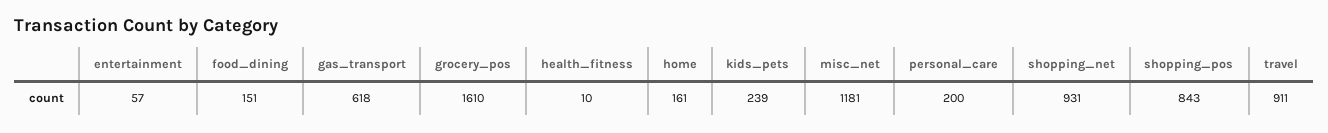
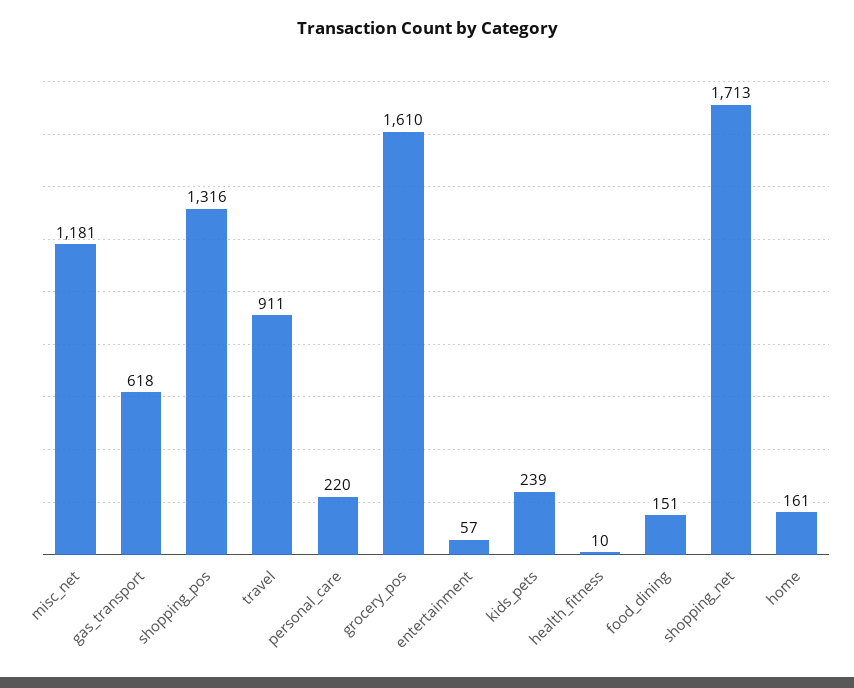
  {
    "entertainment": 57,
    "food_dining": 151,
    "gas_transport": 618,
    "grocery_pos": 1610,
    "health_fitness": 10,
    "home": 161,
    "kids_pets": 239,
    "misc_net": 1181,
-   "personal_care": 200,
+   "personal_care": 220,
-   "shopping_net": 931,
+   "shopping_net": 1713,
-   "shopping_pos": 843,
+   "shopping_pos": 1316,
    "travel": 911
  }

